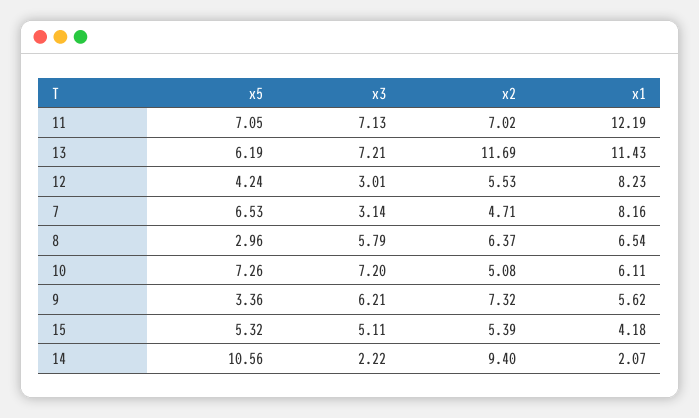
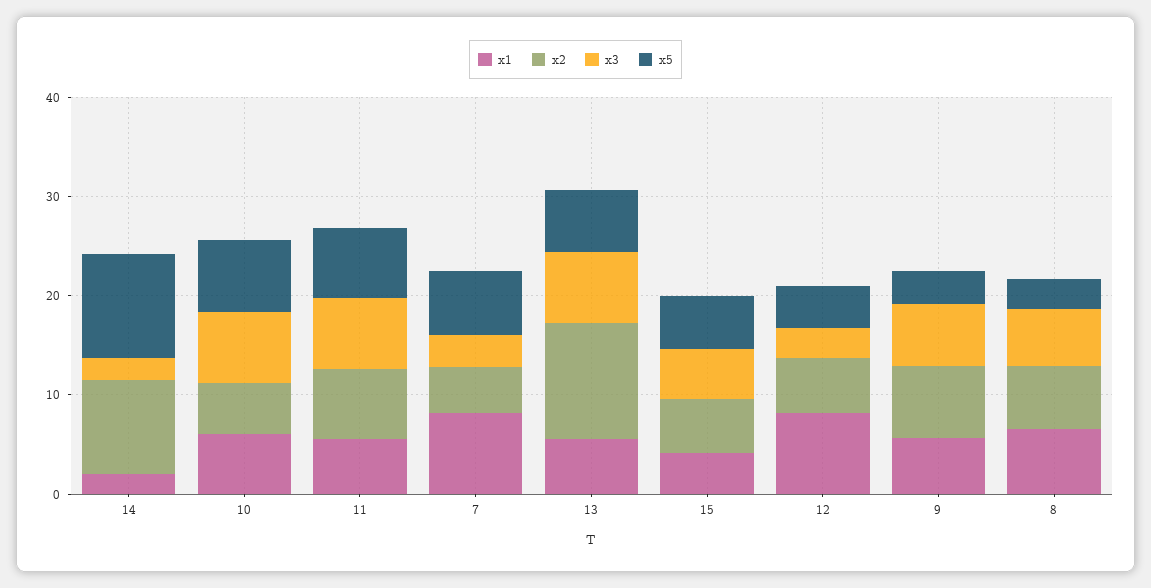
  {
    "x5": {
      "11": 7.05,
      "13": 6.19,
      "12": 4.24,
      "7": 6.53,
      "8": 2.96,
      "10": 7.26,
      "9": 3.36,
      "15": 5.32,
      "14": 10.56
    },
    "x3": {
      "11": 7.13,
      "13": 7.21,
      "12": 3.01,
      "7": 3.14,
      "8": 5.79,
      "10": 7.2,
      "9": 6.21,
      "15": 5.11,
      "14": 2.22
    },
    "x2": {
      "11": 7.02,
      "13": 11.69,
      "12": 5.53,
      "7": 4.71,
      "8": 6.37,
      "10": 5.08,
      "9": 7.32,
      "15": 5.39,
      "14": 9.4
    },
    "x1": {
-     "11": 12.19,
+     "11": 6,
-     "13": 11.43,
+     "13": 6,
      "12": 8.23,
      "7": 8.16,
      "8": 6.54,
      "10": 6.11,
      "9": 5.62,
      "15": 4.18,
      "14": 2.07
    }
  }

